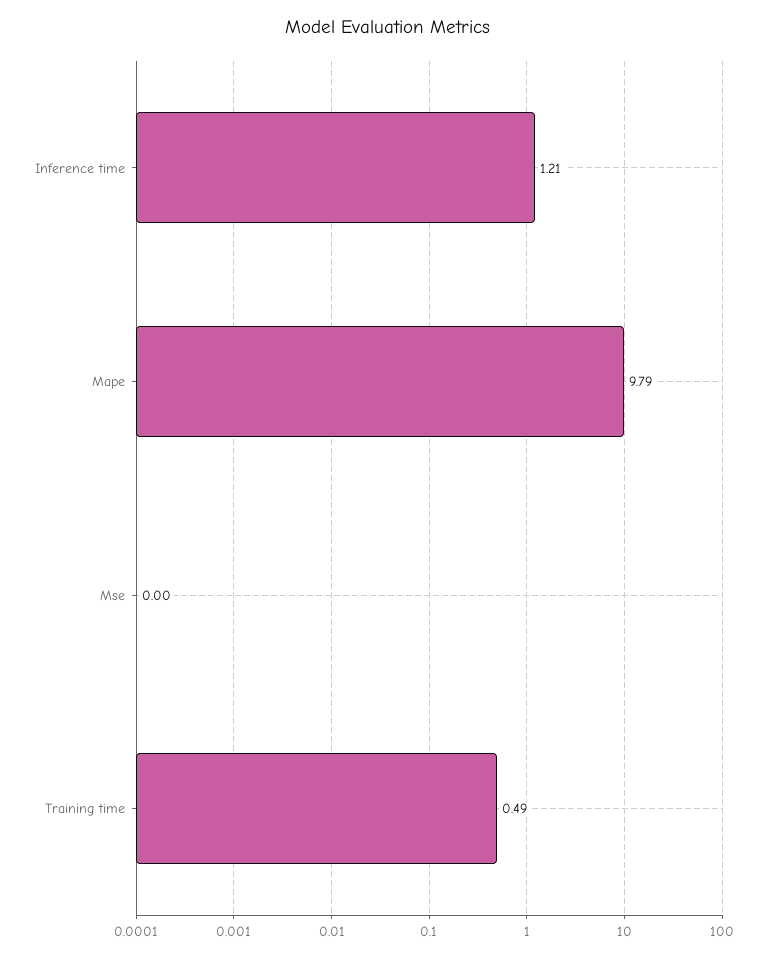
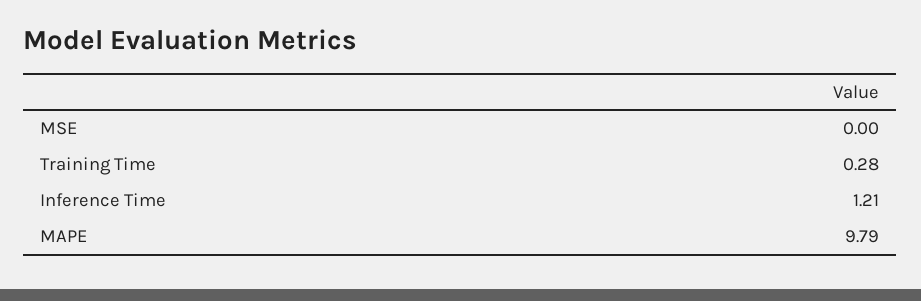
  {
    "Inference time": 1.21,
    "Mape": 9.79,
    "Mse": 0,
-   "Training time": 0.49
+   "Training time": 0.28
  }

